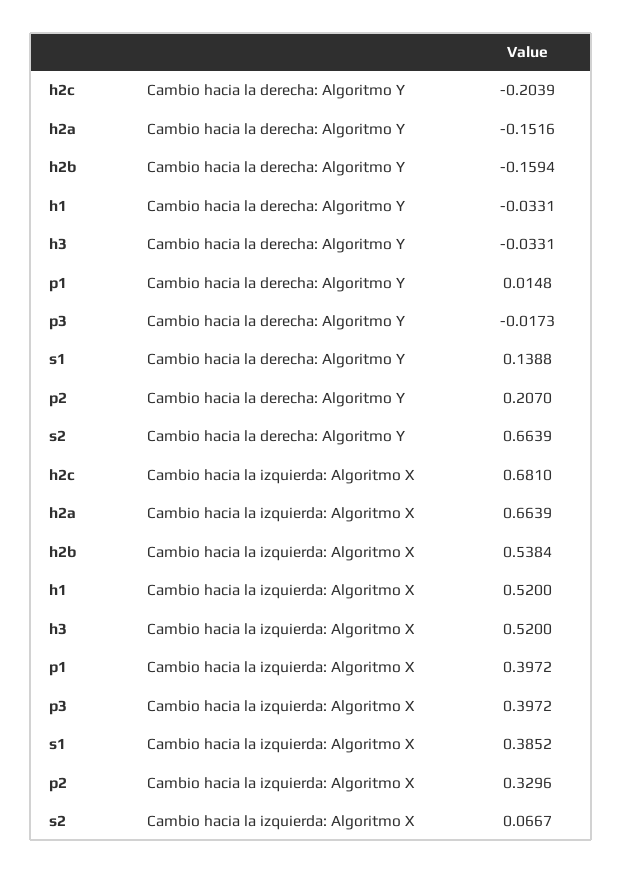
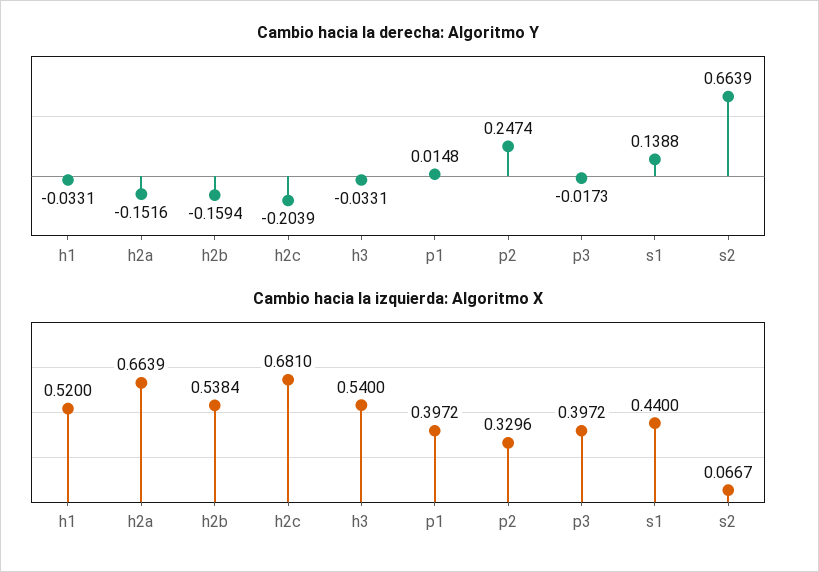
  {
    "Cambio hacia la derecha: Algoritmo Y": {
      "h2c": -0.2039,
      "h2a": -0.1516,
      "h2b": -0.1594,
      "h1": -0.0331,
      "h3": -0.0331,
      "p1": 0.0148,
      "p3": -0.0173,
      "s1": 0.1388,
-     "p2": 0.207,
+     "p2": 0.2474,
      "s2": 0.6639
    },
    "Cambio hacia la izquierda: Algoritmo X": {
      "h2c": 0.681,
      "h2a": 0.6639,
      "h2b": 0.5384,
      "h1": 0.52,
-     "h3": 0.52,
+     "h3": 0.54,
      "p1": 0.3972,
      "p3": 0.3972,
-     "s1": 0.3852,
+     "s1": 0.44,
      "p2": 0.3296,
      "s2": 0.0667
    }
  }

